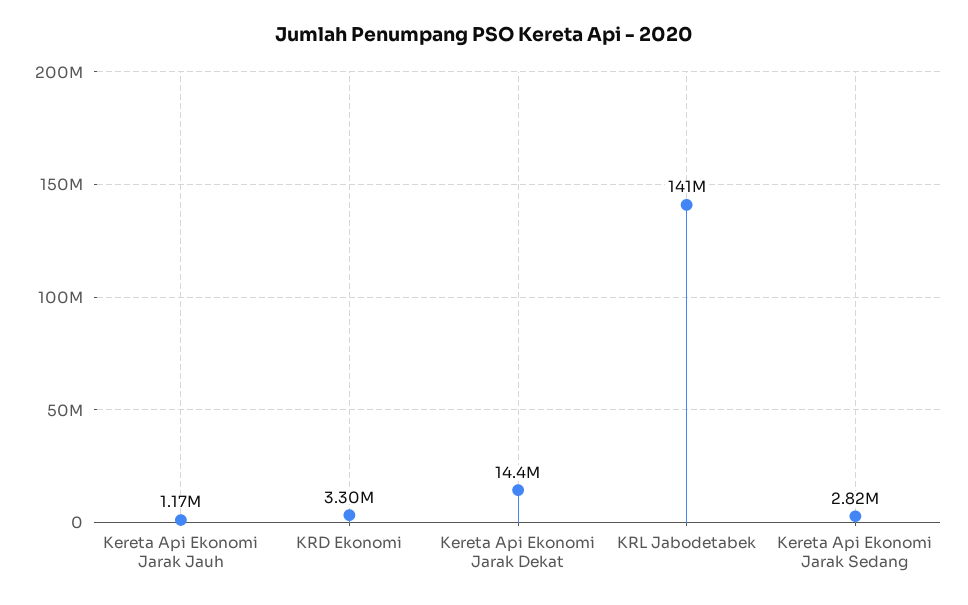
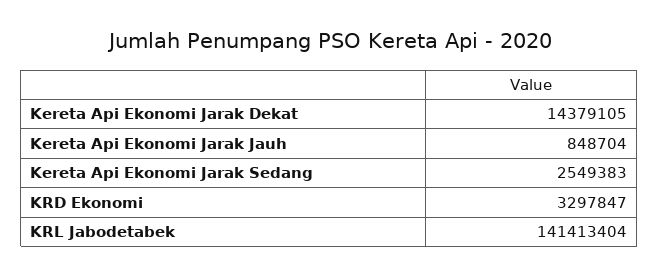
  {
-   "Kereta Api Ekonomi Jarak Jauh": 1170000,
+   "Kereta Api Ekonomi Jarak Jauh": 848704,
    "KRD Ekonomi": 3297847,
    "Kereta Api Ekonomi Jarak Dekat": 14379105,
    "KRL Jabodetabek": 141413404,
-   "Kereta Api Ekonomi Jarak Sedang": 2820000
+   "Kereta Api Ekonomi Jarak Sedang": 2549383
  }

